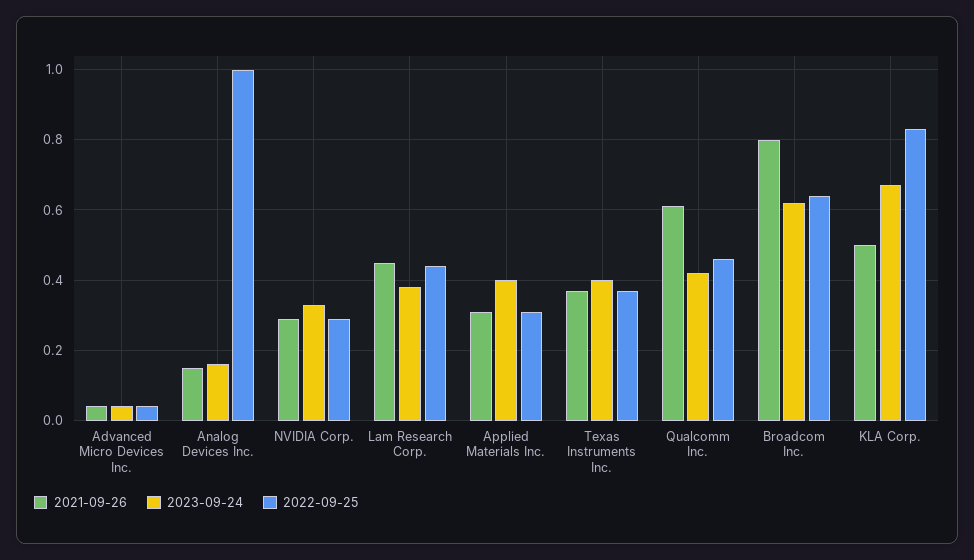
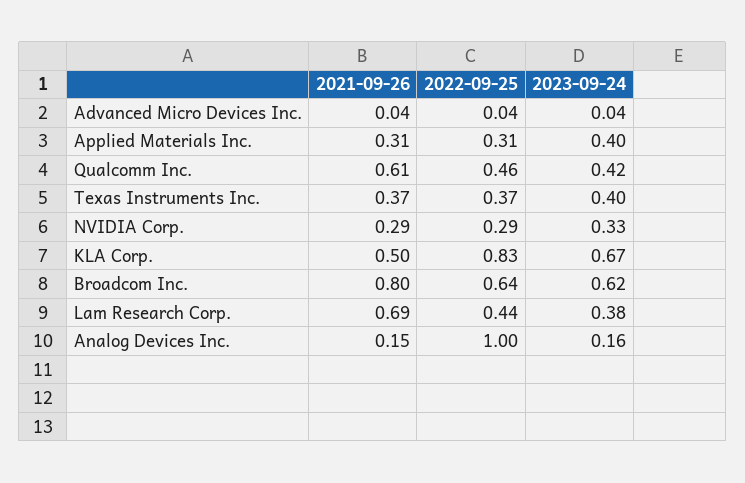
  {
    "2021-09-26": {
      "Advanced Micro Devices Inc.": 0.04,
      "Analog Devices Inc.": 0.15,
      "NVIDIA Corp.": 0.29,
-     "Lam Research Corp.": 0.45,
+     "Lam Research Corp.": 0.69,
      "Applied Materials Inc.": 0.31,
      "Texas Instruments Inc.": 0.37,
      "Qualcomm Inc.": 0.61,
      "Broadcom Inc.": 0.8,
      "KLA Corp.": 0.5
    },
    "2023-09-24": {
      "Advanced Micro Devices Inc.": 0.04,
      "Analog Devices Inc.": 0.16,
      "NVIDIA Corp.": 0.33,
      "Lam Research Corp.": 0.38,
      "Applied Materials Inc.": 0.4,
      "Texas Instruments Inc.": 0.4,
      "Qualcomm Inc.": 0.42,
      "Broadcom Inc.": 0.62,
      "KLA Corp.": 0.67
    },
    "2022-09-25": {
      "Advanced Micro Devices Inc.": 0.04,
      "Analog Devices Inc.": 1,
      "NVIDIA Corp.": 0.29,
      "Lam Research Corp.": 0.44,
      "Applied Materials Inc.": 0.31,
      "Texas Instruments Inc.": 0.37,
      "Qualcomm Inc.": 0.46,
      "Broadcom Inc.": 0.64,
      "KLA Corp.": 0.83
    }
  }

